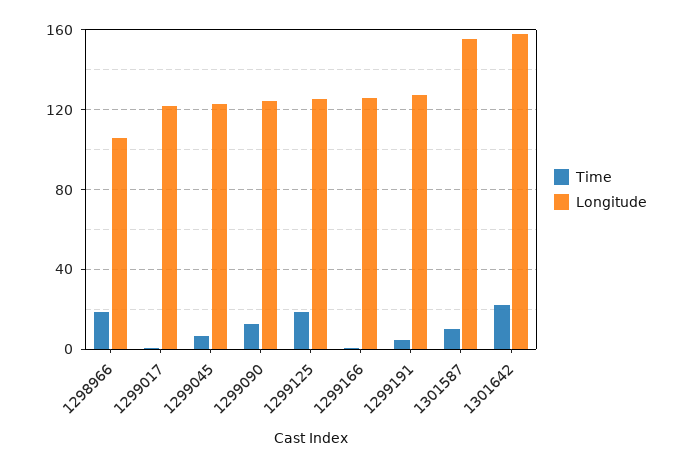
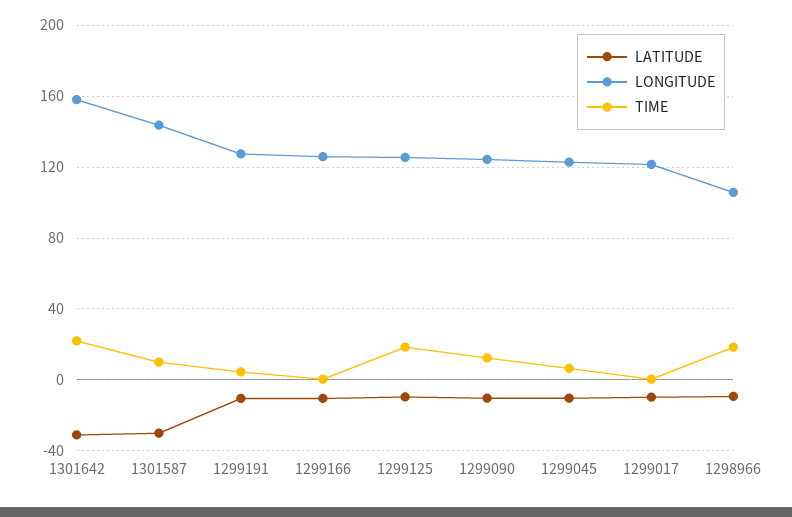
  {
    "Time": {
      "1298966": 20,
      "1299017": 0,
      "1299045": 5,
      "1299090": 15,
      "1299125": 20,
      "1299166": 0,
      "1299191": 5,
      "1301587": 10,
      "1301642": 20
    },
    "Longitude": {
      "1298966": 105,
      "1299017": 120,
      "1299045": 125,
      "1299090": 125,
      "1299125": 125,
      "1299166": 125,
      "1299191": 130,
-     "1301587": 155,
+     "1301587": 145,
      "1301642": 160
-   }
+   },
+   "LATITUDE": {
+     "1301642": -30,
+     "1301587": -30,
+     "1299191": -10,
+     "1299166": -10,
+     "1299125": -10,
+     "1299090": -10,
+     "1299045": -10,
+     "1299017": -10,
+     "1298966": -10
+   }
  }

